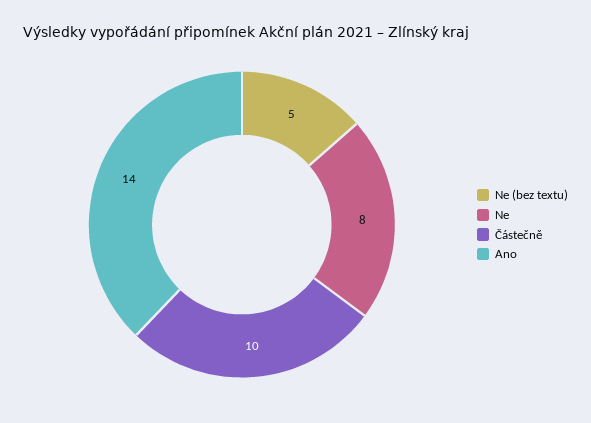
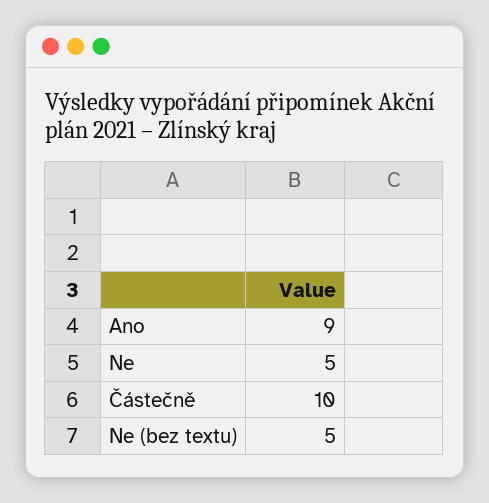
  {
    "Ne (bez textu)": 5,
-   "Ne": 8,
+   "Ne": 5,
    "Částečně": 10,
-   "Ano": 14
+   "Ano": 9
  }

